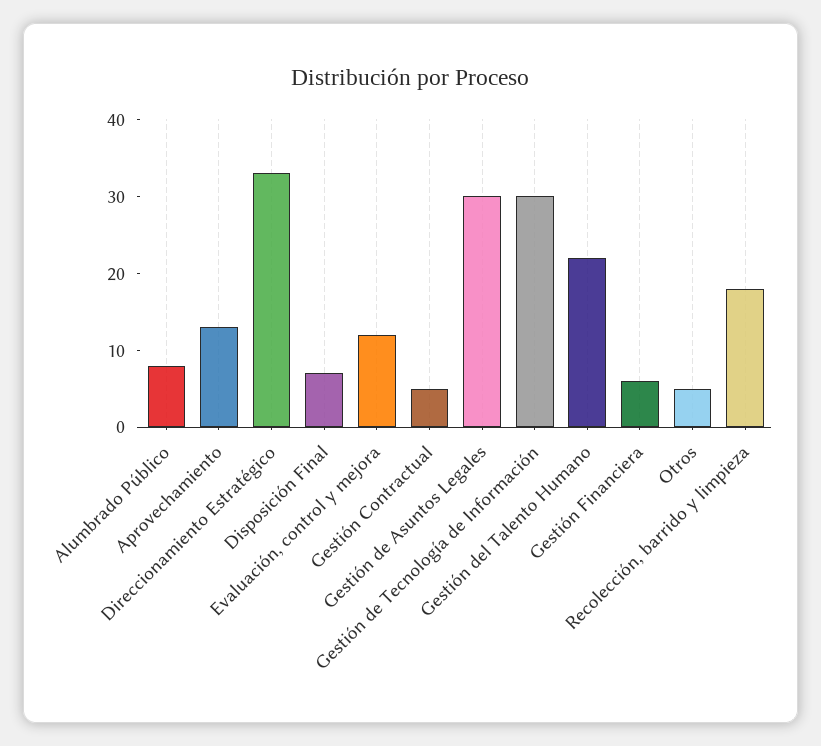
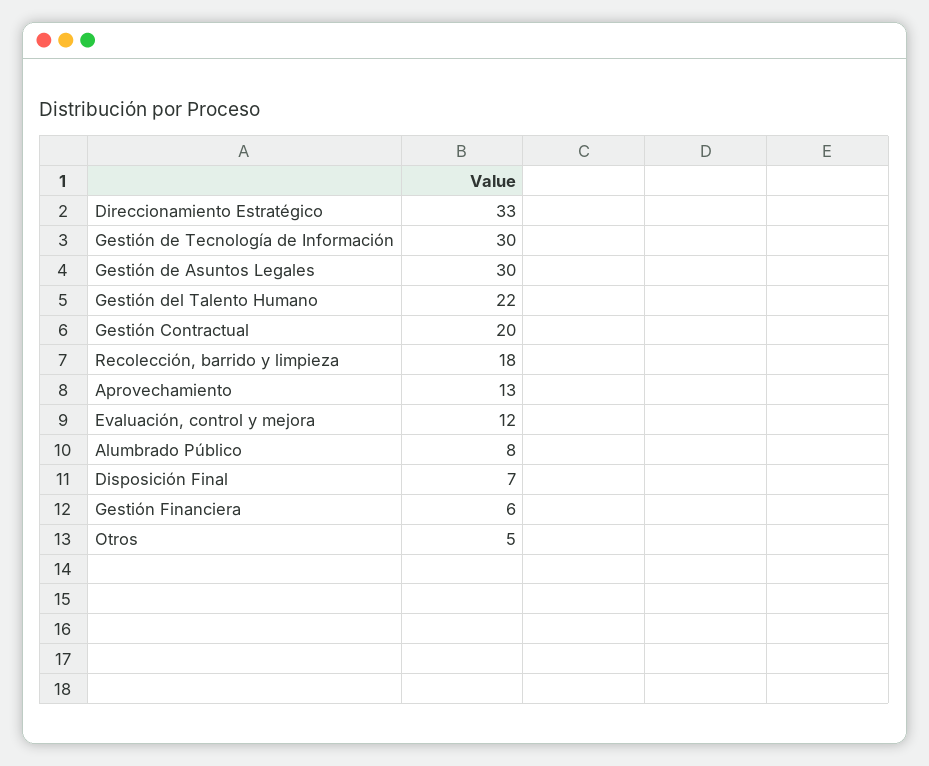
  {
    "Alumbrado Público": 8,
    "Aprovechamiento": 13,
    "Direccionamiento Estratégico": 33,
    "Disposición Final": 7,
    "Evaluación, control y mejora": 12,
-   "Gestión Contractual": 5,
+   "Gestión Contractual": 20,
    "Gestión de Asuntos Legales": 30,
    "Gestión de Tecnología de Información": 30,
    "Gestión del Talento Humano": 22,
    "Gestión Financiera": 6,
    "Otros": 5,
    "Recolección, barrido y limpieza": 18
  }

